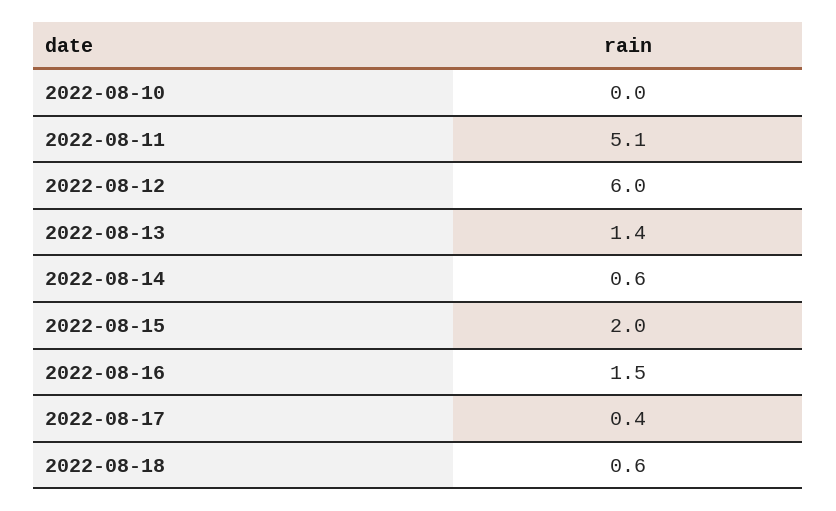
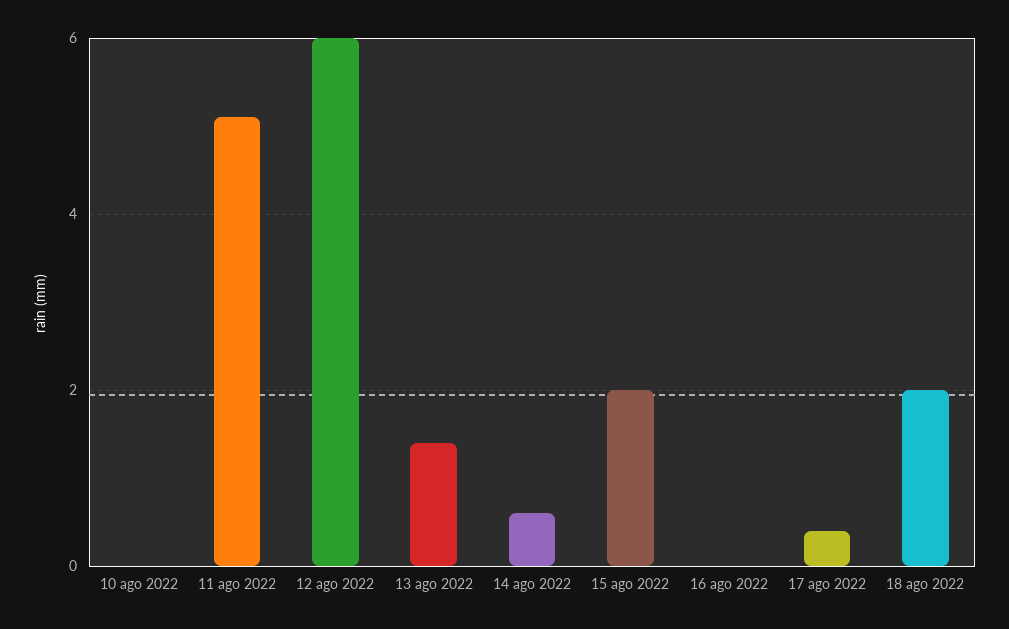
  {
    "2022-08-10": 0,
    "2022-08-11": 5.1,
    "2022-08-12": 6,
    "2022-08-13": 1.4,
    "2022-08-14": 0.6,
    "2022-08-15": 2,
-   "2022-08-16": 1.5,
+   "2022-08-16": 0,
    "2022-08-17": 0.4,
-   "2022-08-18": 0.6
+   "2022-08-18": 2
  }

